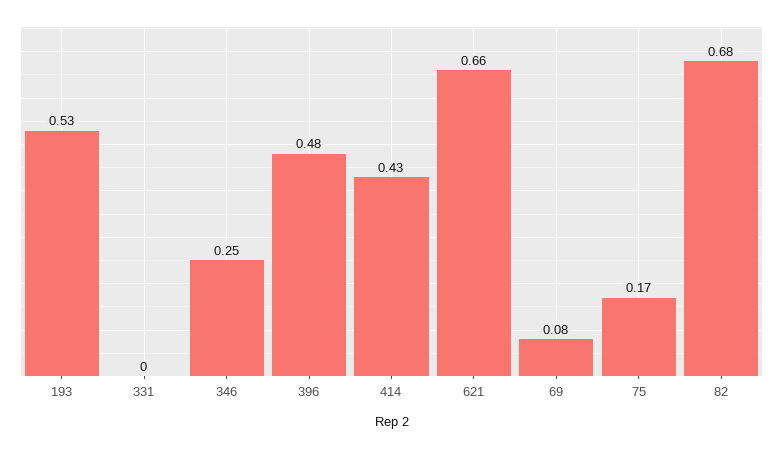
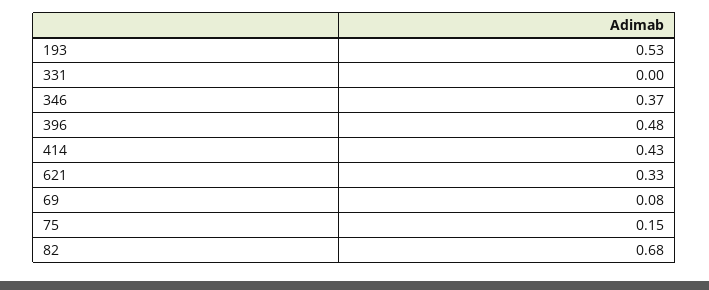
  {
    "193": 0.53,
    "331": 0,
-   "346": 0.25,
+   "346": 0.37,
    "396": 0.48,
    "414": 0.43,
-   "621": 0.66,
+   "621": 0.33,
    "69": 0.08,
-   "75": 0.17,
+   "75": 0.15,
    "82": 0.68
  }

